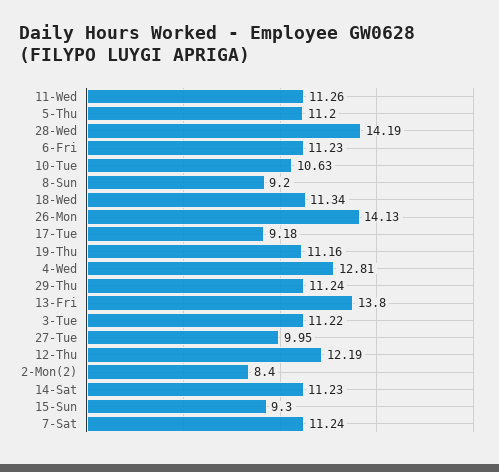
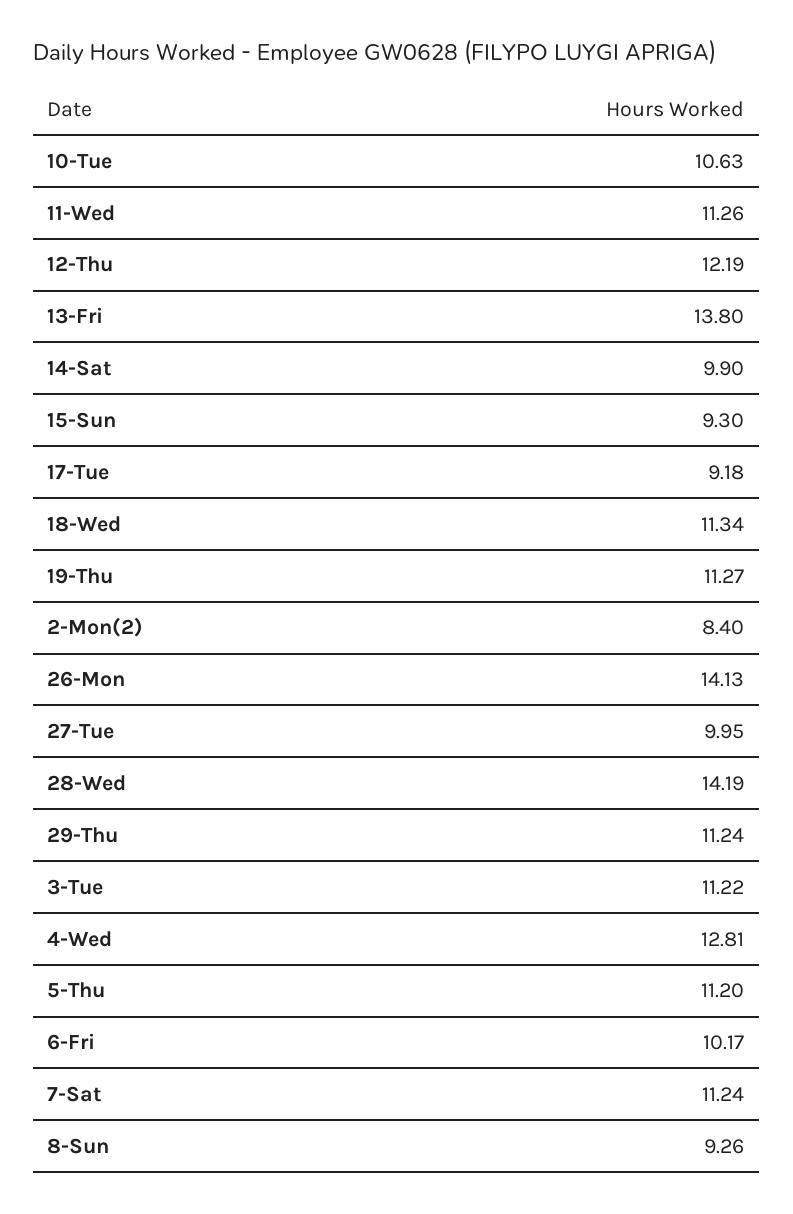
  {
    "11-Wed": 11.26,
    "5-Thu": 11.2,
    "28-Wed": 14.19,
-   "6-Fri": 11.23,
+   "6-Fri": 10.17,
    "10-Tue": 10.63,
-   "8-Sun": 9.2,
+   "8-Sun": 9.26,
    "18-Wed": 11.34,
    "26-Mon": 14.13,
    "17-Tue": 9.18,
-   "19-Thu": 11.16,
+   "19-Thu": 11.27,
    "4-Wed": 12.81,
    "29-Thu": 11.24,
    "13-Fri": 13.8,
    "3-Tue": 11.22,
    "27-Tue": 9.95,
    "12-Thu": 12.19,
    "2-Mon(2)": 8.4,
-   "14-Sat": 11.23,
+   "14-Sat": 9.9,
    "15-Sun": 9.3,
    "7-Sat": 11.24
  }

